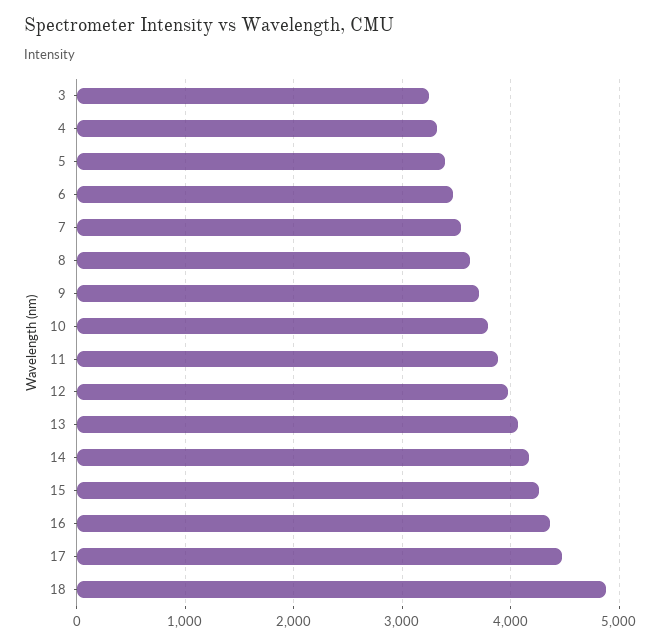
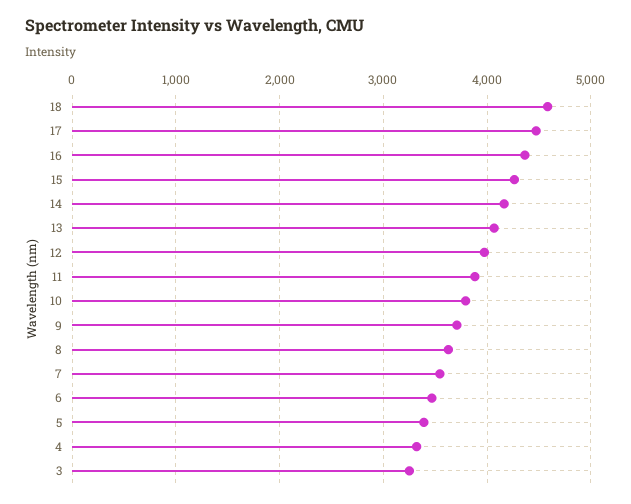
  {
    "3": 3300,
    "4": 3300,
    "5": 3400,
    "6": 3500,
    "7": 3500,
    "8": 3600,
    "9": 3700,
    "10": 3800,
    "11": 3900,
    "12": 4000,
    "13": 4100,
    "14": 4200,
    "15": 4300,
    "16": 4400,
    "17": 4500,
-   "18": 4900
+   "18": 4600
  }

